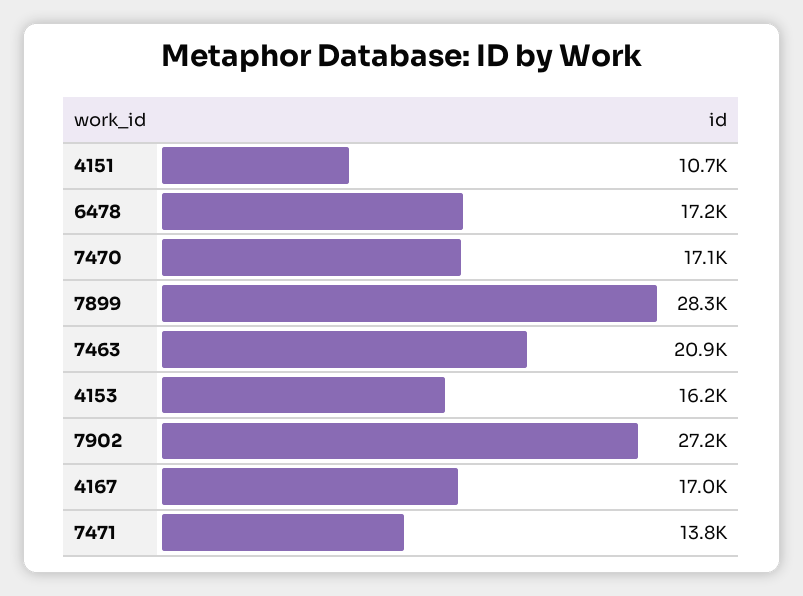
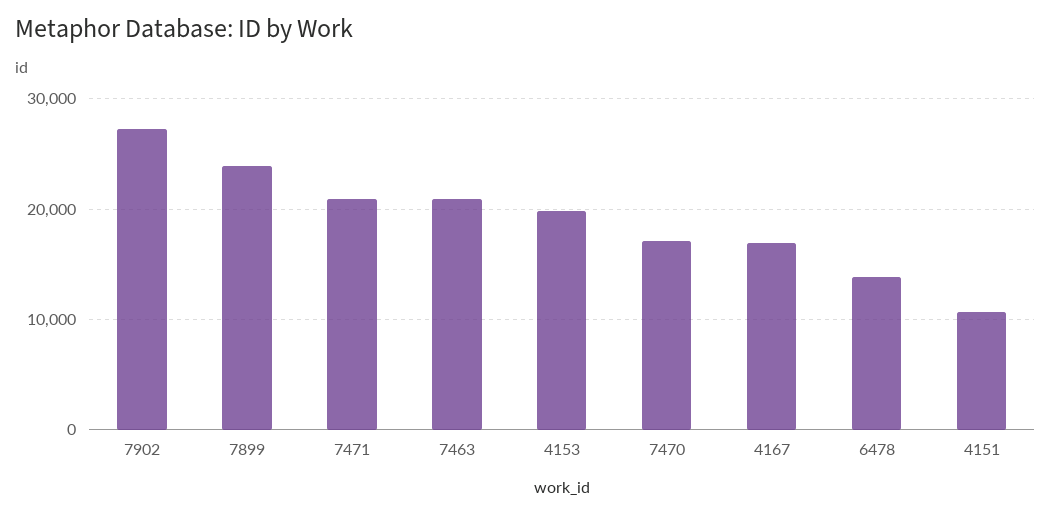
  {
    "4151": 10700,
-   "6478": 17200,
+   "6478": 14000,
    "7470": 17100,
-   "7899": 28300,
+   "7899": 24000,
    "7463": 20900,
-   "4153": 16200,
+   "4153": 20000,
    "7902": 27200,
    "4167": 17000,
-   "7471": 13800
+   "7471": 21000
  }

